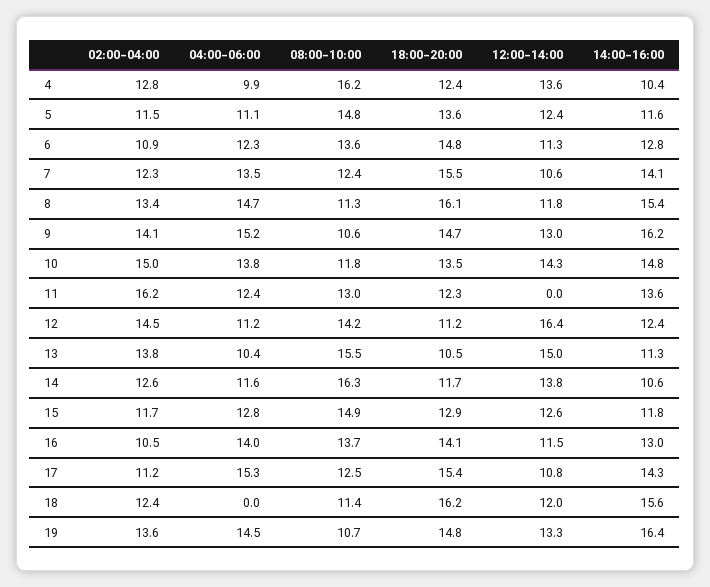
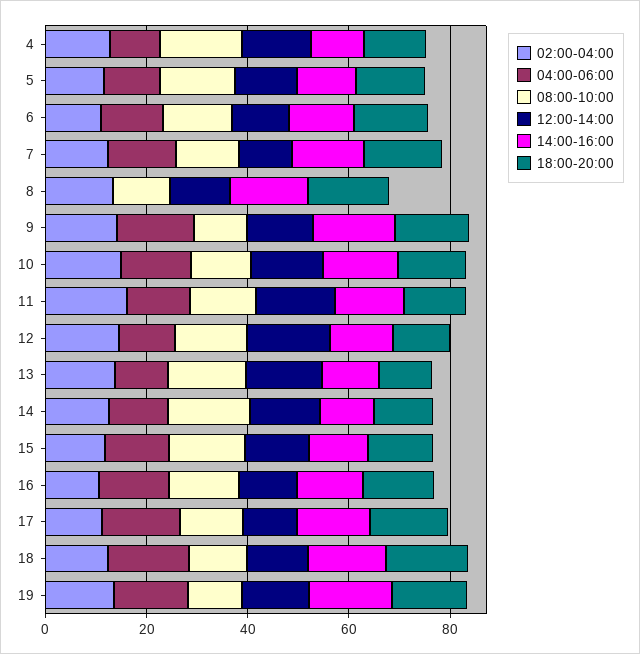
  {
    "02:00-04:00": {
      "4": 12.8,
      "5": 11.5,
      "6": 10.9,
      "7": 12.3,
      "8": 13.4,
      "9": 14.1,
      "10": 15,
      "11": 16.2,
      "12": 14.5,
      "13": 13.8,
      "14": 12.6,
      "15": 11.7,
      "16": 10.5,
      "17": 11.2,
      "18": 12.4,
      "19": 13.6
    },
    "04:00-06:00": {
      "4": 9.9,
      "5": 11.1,
      "6": 12.3,
      "7": 13.5,
-     "8": 14.7,
+     "8": 0,
      "9": 15.2,
      "10": 13.8,
      "11": 12.4,
      "12": 11.2,
      "13": 10.4,
      "14": 11.6,
      "15": 12.8,
      "16": 14,
      "17": 15.3,
-     "18": 0,
+     "18": 15,
      "19": 14.5
    },
    "08:00-10:00": {
      "4": 16.2,
      "5": 14.8,
      "6": 13.6,
      "7": 12.4,
      "8": 11.3,
      "9": 10.6,
      "10": 11.8,
      "11": 13,
      "12": 14.2,
      "13": 15.5,
      "14": 16.3,
      "15": 14.9,
      "16": 13.7,
      "17": 12.5,
      "18": 11.4,
      "19": 10.7
    },
    "18:00-20:00": {
      "4": 12.4,
      "5": 13.6,
      "6": 14.8,
      "7": 15.5,
      "8": 16.1,
      "9": 14.7,
      "10": 13.5,
      "11": 12.3,
      "12": 11.2,
      "13": 10.5,
      "14": 11.7,
      "15": 12.9,
      "16": 14.1,
      "17": 15.4,
      "18": 16.2,
      "19": 14.8
    },
    "12:00-14:00": {
      "4": 13.6,
      "5": 12.4,
      "6": 11.3,
      "7": 10.6,
      "8": 11.8,
      "9": 13,
      "10": 14.3,
-     "11": 0,
+     "11": 15,
      "12": 16.4,
      "13": 15,
      "14": 13.8,
      "15": 12.6,
      "16": 11.5,
      "17": 10.8,
      "18": 12,
      "19": 13.3
    },
    "14:00-16:00": {
      "4": 10.4,
      "5": 11.6,
      "6": 12.8,
      "7": 14.1,
      "8": 15.4,
      "9": 16.2,
      "10": 14.8,
      "11": 13.6,
      "12": 12.4,
      "13": 11.3,
      "14": 10.6,
      "15": 11.8,
      "16": 13,
      "17": 14.3,
      "18": 15.6,
      "19": 16.4
    }
  }

